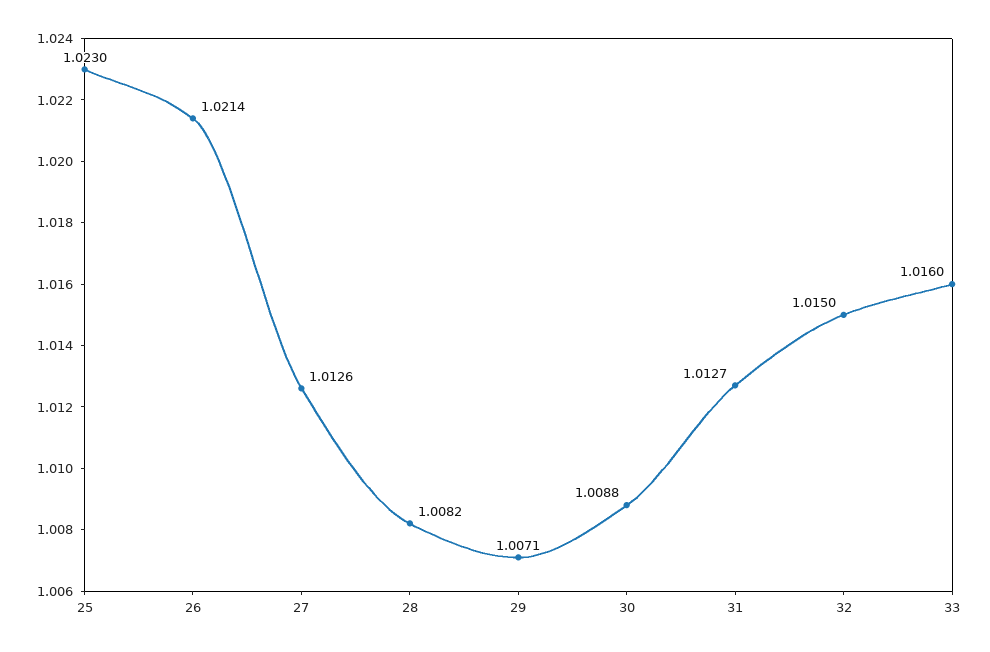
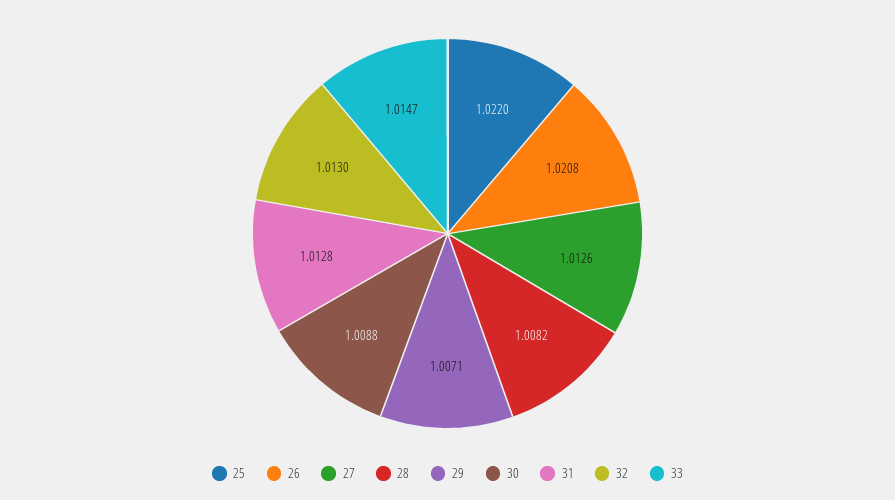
  {
-   "25": 1.023,
+   "25": 1.022,
-   "26": 1.0214,
+   "26": 1.0208,
    "27": 1.0126,
    "28": 1.0082,
    "29": 1.0071,
    "30": 1.0088,
-   "31": 1.0127,
+   "31": 1.0128,
-   "32": 1.015,
+   "32": 1.013,
-   "33": 1.016
+   "33": 1.0147
  }

